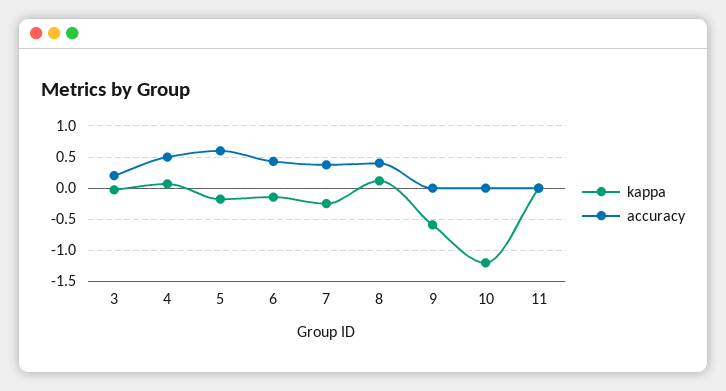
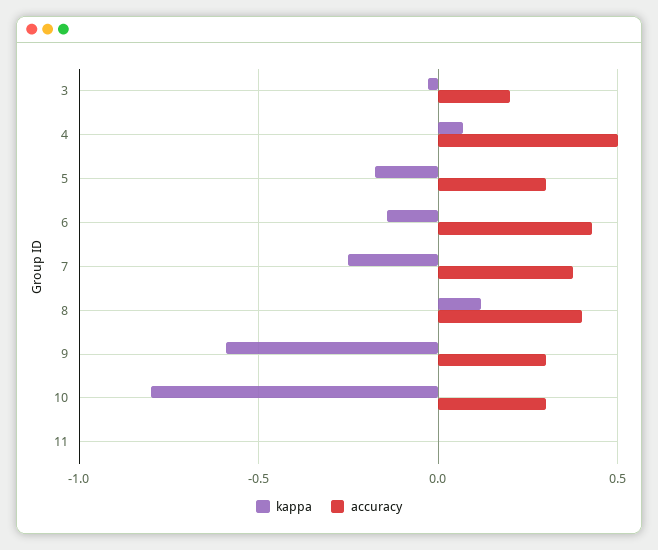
  {
    "kappa": {
      "3": -0.05,
      "4": 0.05,
      "5": -0.2,
      "6": -0.15,
      "7": -0.25,
      "8": 0.1,
      "9": -0.6,
-     "10": -1.2,
+     "10": -0.8,
      "11": 0
    },
    "accuracy": {
      "3": 0.2,
      "4": 0.5,
-     "5": 0.6,
+     "5": 0.3,
      "6": 0.45,
      "7": 0.4,
      "8": 0.4,
-     "9": 0,
+     "9": 0.3,
-     "10": 0,
+     "10": 0.3,
      "11": 0
    }
  }

